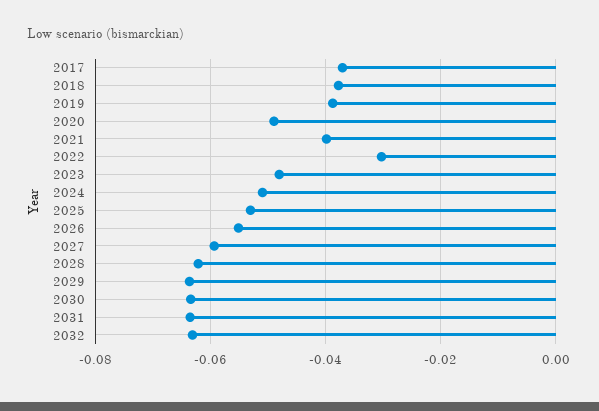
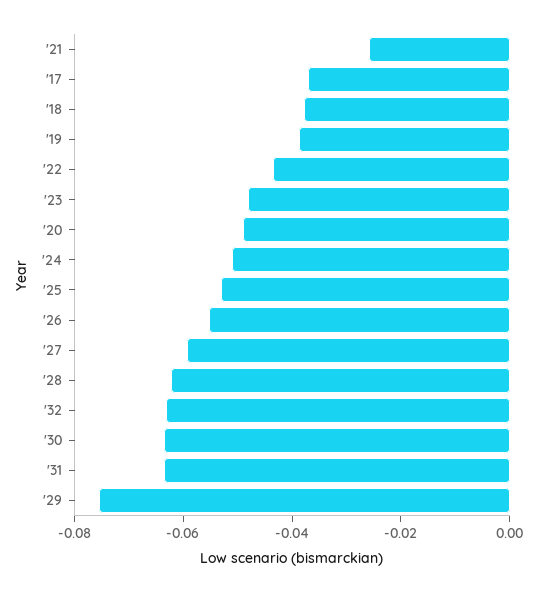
  {
    "2017": -0.038,
    "2018": -0.038,
    "2019": -0.038,
    "2020": -0.05,
-   "2021": -0.04,
+   "2021": -0.025,
-   "2022": -0.03,
+   "2022": -0.045,
    "2023": -0.048,
    "2024": -0.052,
    "2025": -0.054,
    "2026": -0.056,
    "2027": -0.06,
    "2028": -0.062,
-   "2029": -0.064,
+   "2029": -0.075,
    "2030": -0.064,
    "2031": -0.064,
    "2032": -0.064
  }

